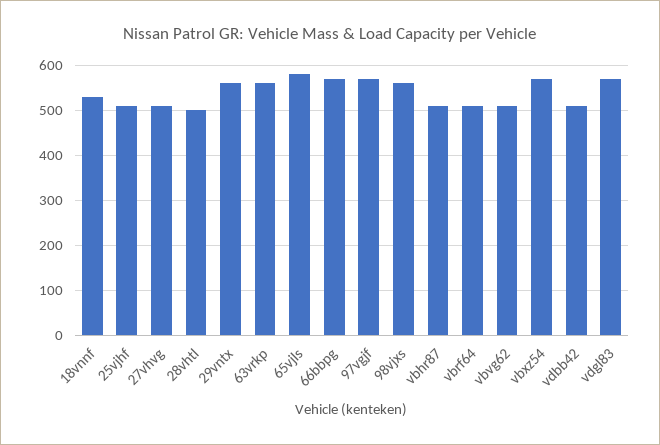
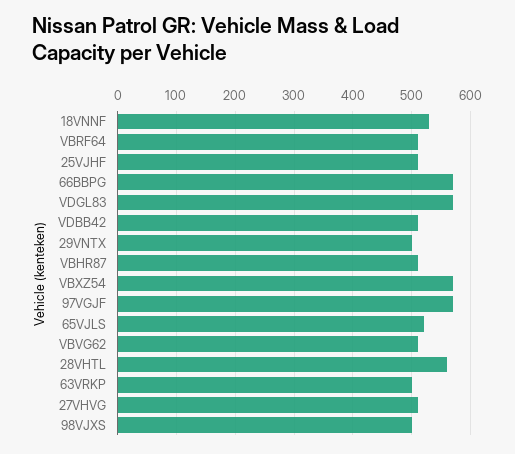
  {
    "18vnnf": 540,
    "25vjhf": 520,
    "27vhvg": 520,
-   "28vhtl": 500,
+   "28vhtl": 560,
-   "29vntx": 560,
+   "29vntx": 500,
-   "63vrkp": 560,
+   "63vrkp": 500,
-   "65vjls": 580,
+   "65vjls": 520,
    "66bbpg": 580,
    "97vgjf": 580,
-   "98vjxs": 560,
+   "98vjxs": 500,
    "vbhr87": 520,
    "vbrf64": 520,
    "vbvg62": 520,
    "vbxz54": 580,
    "vdbb42": 520,
    "vdgl83": 580
  }

